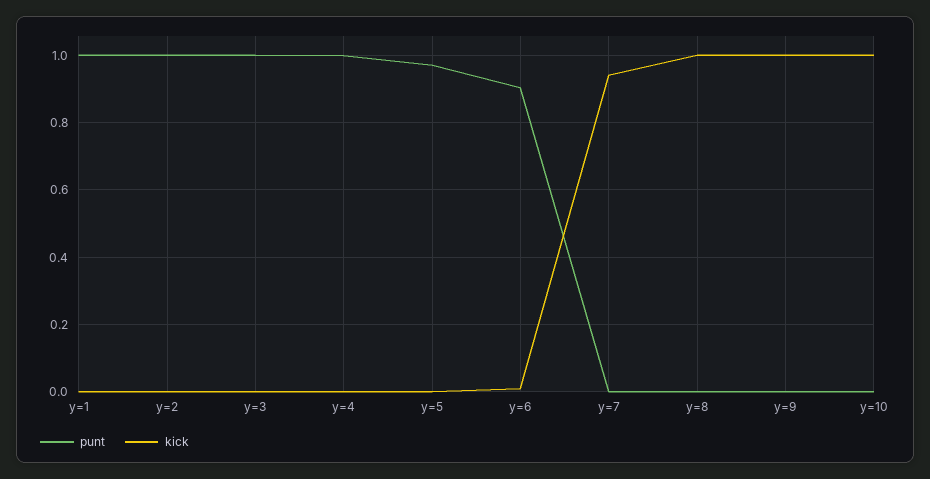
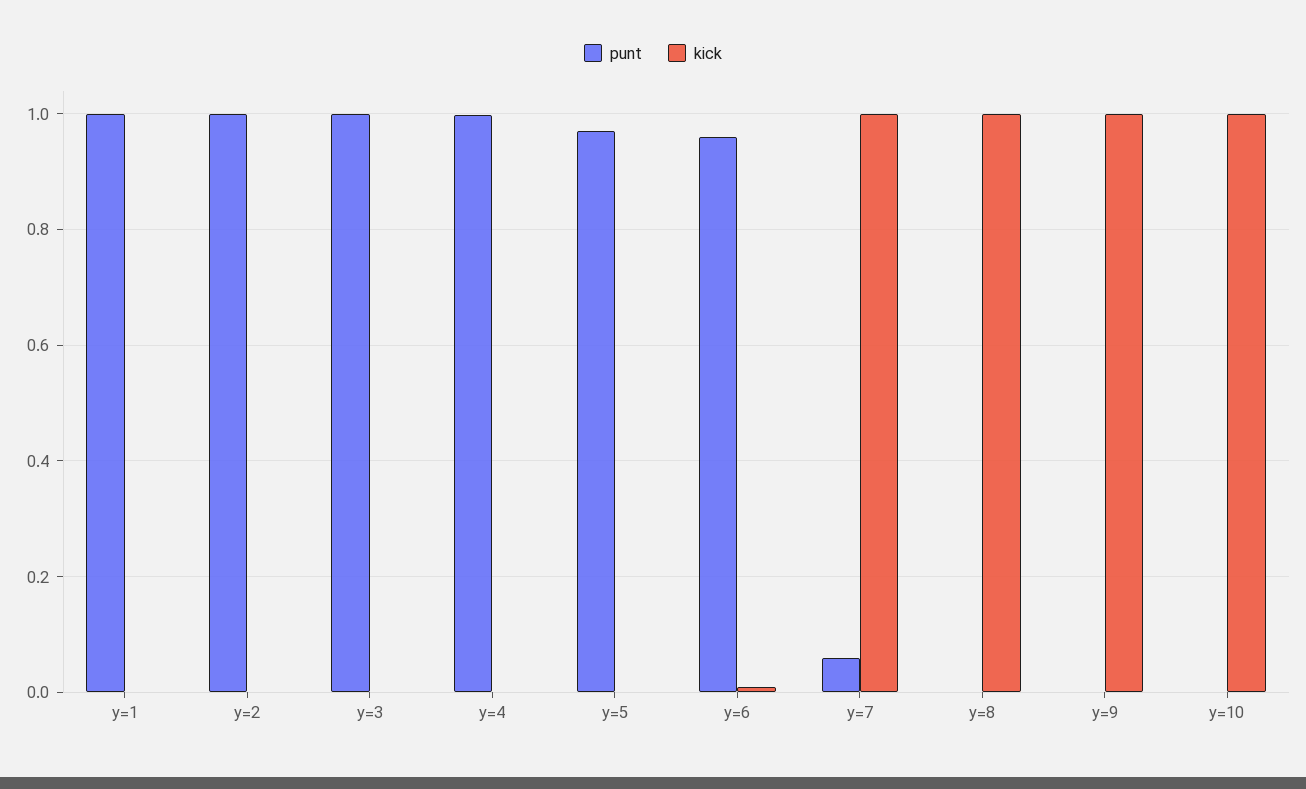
  {
    "punt": {
      "y=1": 1,
      "y=2": 1,
      "y=3": 1,
      "y=4": 1,
      "y=5": 0.98,
-     "y=6": 0.9,
+     "y=6": 0.96,
-     "y=7": 0,
+     "y=7": 0.06,
      "y=8": 0,
      "y=9": 0,
      "y=10": 0
    },
    "kick": {
      "y=1": 0,
      "y=2": 0,
      "y=3": 0,
      "y=4": 0,
      "y=5": 0,
      "y=6": 0,
-     "y=7": 0.94,
+     "y=7": 1,
      "y=8": 1,
      "y=9": 1,
      "y=10": 1
    }
  }

